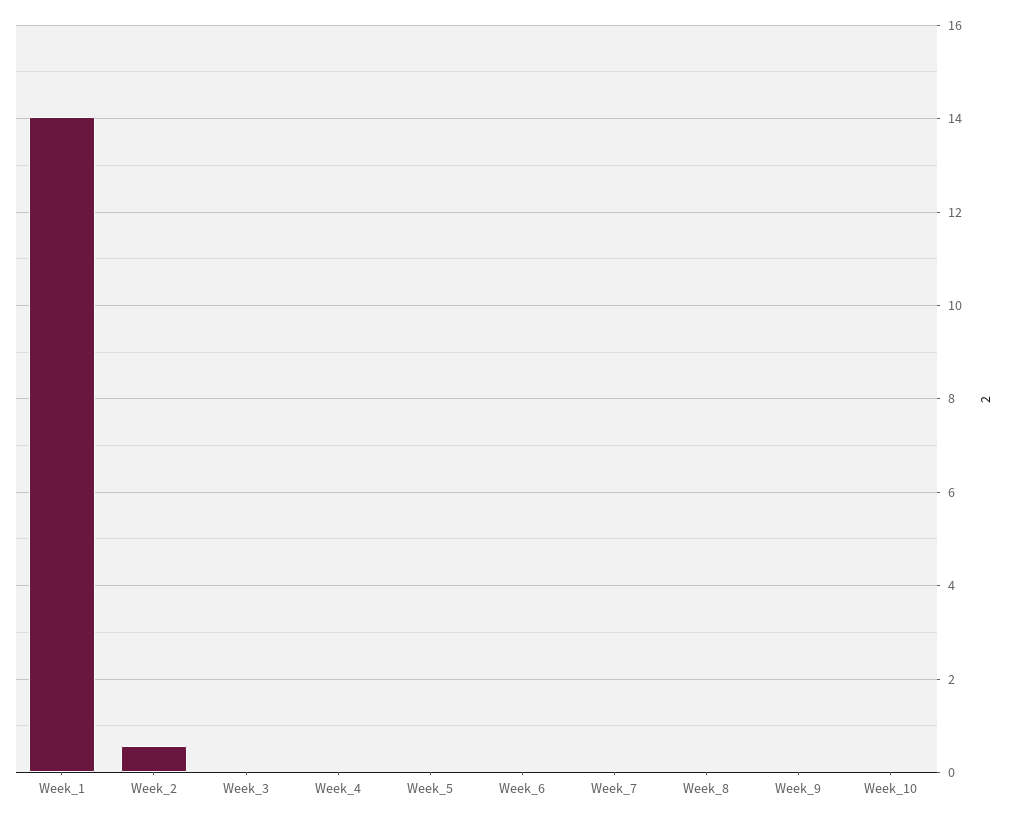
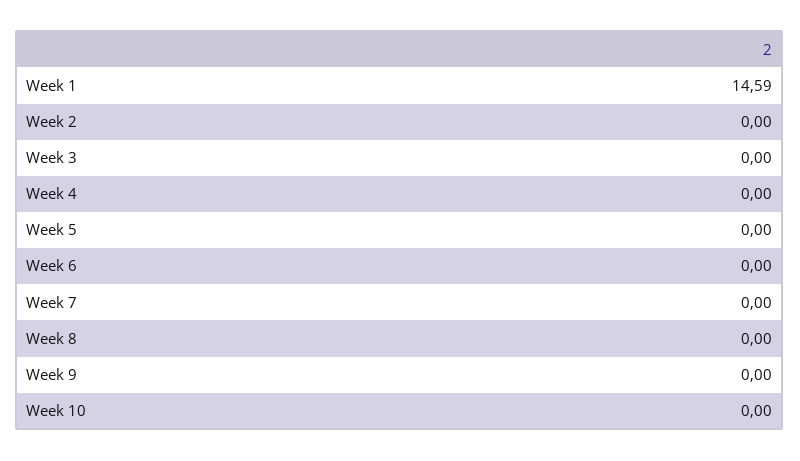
  {
-   "Week_1": 14,
+   "Week_1": 14.59,
-   "Week_2": 0.6,
+   "Week_2": 0,
    "Week_3": 0,
    "Week_4": 0,
    "Week_5": 0,
    "Week_6": 0,
    "Week_7": 0,
    "Week_8": 0,
    "Week_9": 0,
    "Week_10": 0
  }

